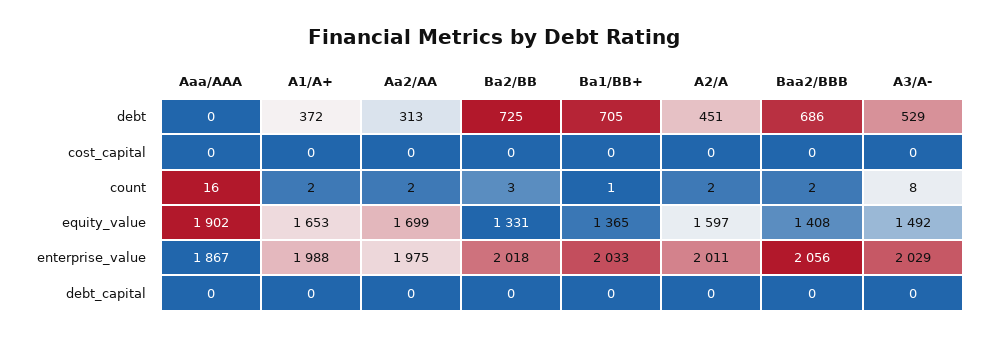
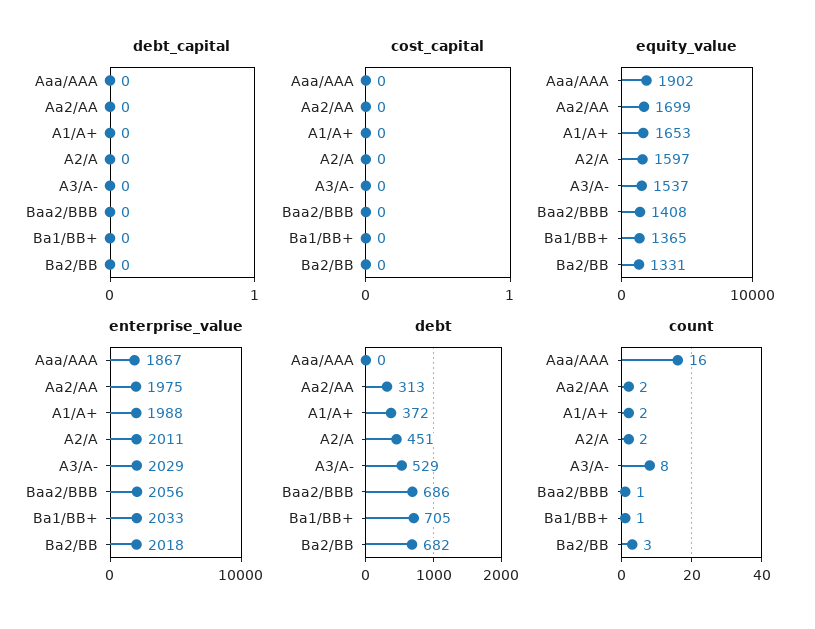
  {
    "debt": {
      "Aaa/AAA": 0,
      "A1/A+": 372,
      "Aa2/AA": 313,
-     "Ba2/BB": 725,
+     "Ba2/BB": 682,
      "Ba1/BB+": 705,
      "A2/A": 451,
      "Baa2/BBB": 686,
      "A3/A-": 529
    },
    "cost_capital": {
      "Aaa/AAA": 0,
      "A1/A+": 0,
      "Aa2/AA": 0,
      "Ba2/BB": 0,
      "Ba1/BB+": 0,
      "A2/A": 0,
      "Baa2/BBB": 0,
      "A3/A-": 0
    },
    "count": {
      "Aaa/AAA": 16,
      "A1/A+": 2,
      "Aa2/AA": 2,
      "Ba2/BB": 3,
      "Ba1/BB+": 1,
      "A2/A": 2,
-     "Baa2/BBB": 2,
+     "Baa2/BBB": 1,
      "A3/A-": 8
    },
    "equity_value": {
      "Aaa/AAA": 1902,
      "A1/A+": 1653,
      "Aa2/AA": 1699,
      "Ba2/BB": 1331,
      "Ba1/BB+": 1365,
      "A2/A": 1597,
      "Baa2/BBB": 1408,
-     "A3/A-": 1492
+     "A3/A-": 1537
    },
    "enterprise_value": {
      "Aaa/AAA": 1867,
      "A1/A+": 1988,
      "Aa2/AA": 1975,
      "Ba2/BB": 2018,
      "Ba1/BB+": 2033,
      "A2/A": 2011,
      "Baa2/BBB": 2056,
      "A3/A-": 2029
    },
    "debt_capital": {
      "Aaa/AAA": 0,
      "A1/A+": 0,
      "Aa2/AA": 0,
      "Ba2/BB": 0,
      "Ba1/BB+": 0,
      "A2/A": 0,
      "Baa2/BBB": 0,
      "A3/A-": 0
    }
  }

